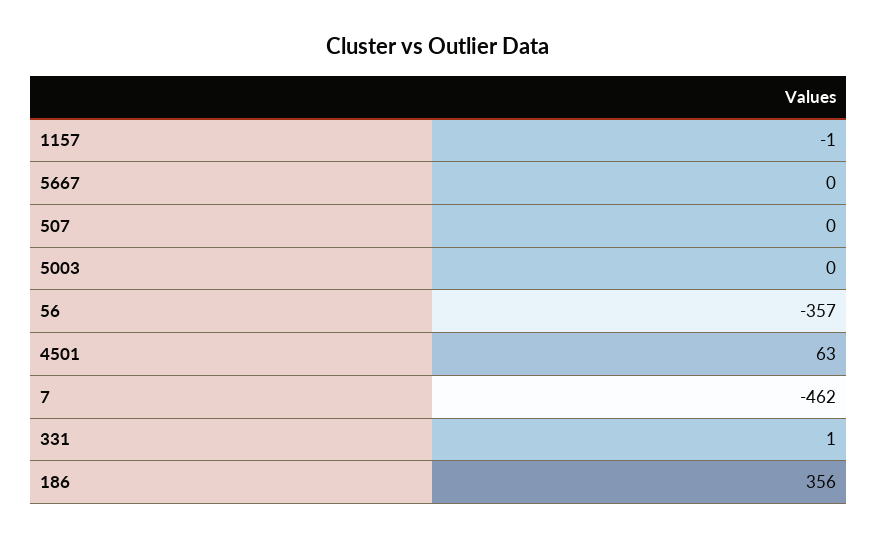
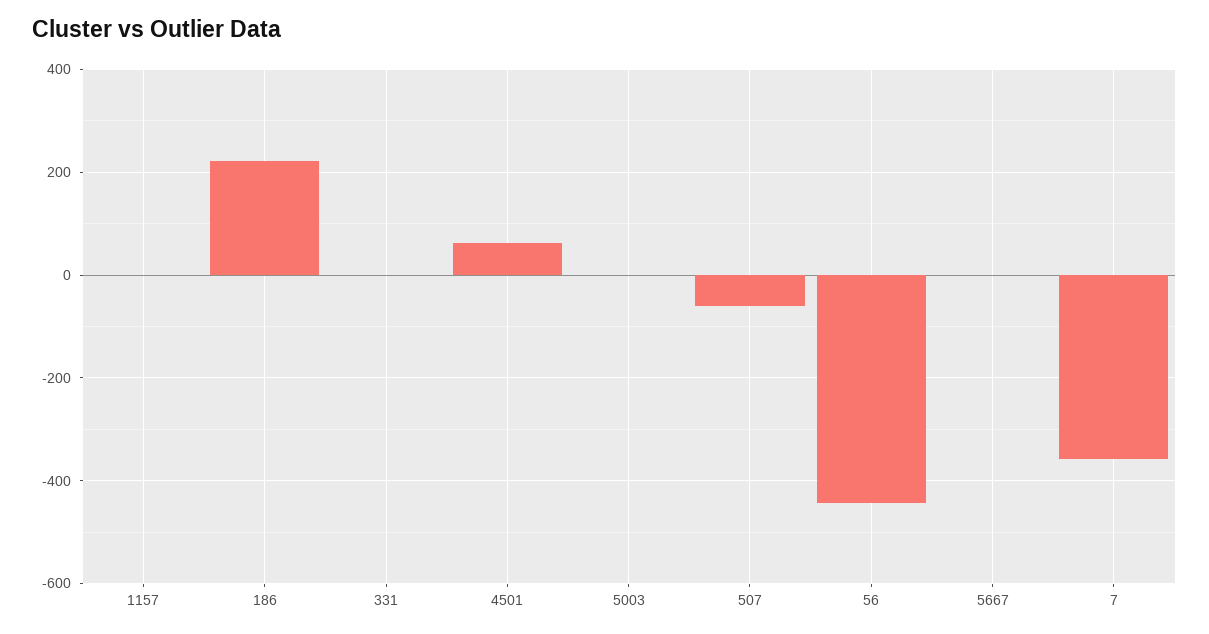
  {
    "1157": -1,
    "5667": 0,
-   "507": 0,
+   "507": -60,
    "5003": 0,
-   "56": -357,
+   "56": -440,
    "4501": 63,
-   "7": -462,
+   "7": -360,
    "331": 1,
-   "186": 356
+   "186": 220
  }

